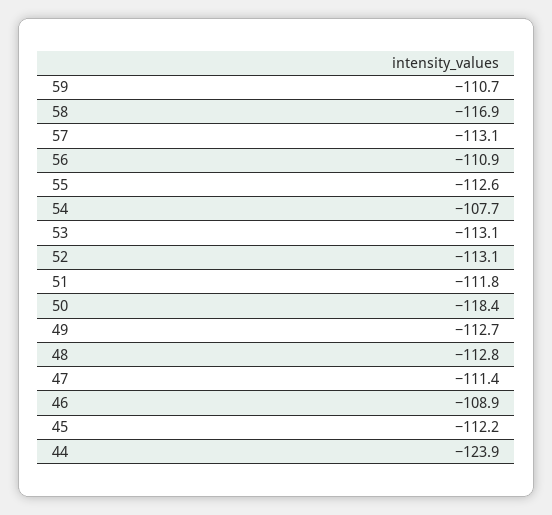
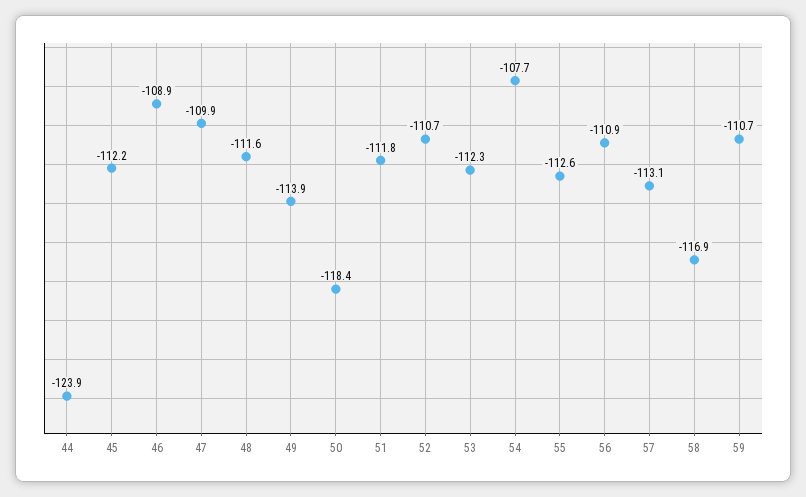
  {
    "59": -110.7,
    "58": -116.9,
    "57": -113.1,
    "56": -110.9,
    "55": -112.6,
    "54": -107.7,
-   "53": -113.1,
+   "53": -112.3,
-   "52": -113.1,
+   "52": -110.7,
    "51": -111.8,
    "50": -118.4,
-   "49": -112.7,
+   "49": -113.9,
-   "48": -112.8,
+   "48": -111.6,
-   "47": -111.4,
+   "47": -109.9,
    "46": -108.9,
    "45": -112.2,
    "44": -123.9
  }

